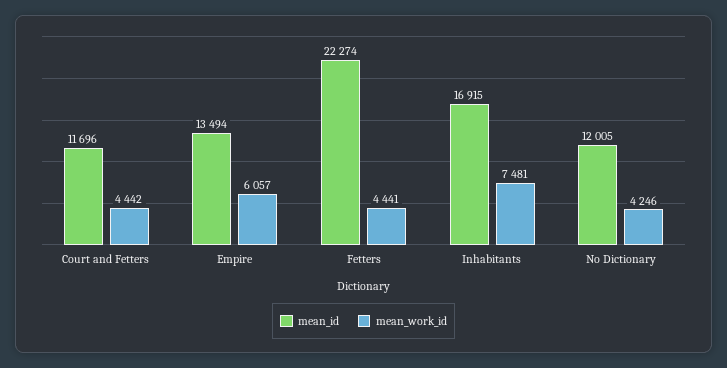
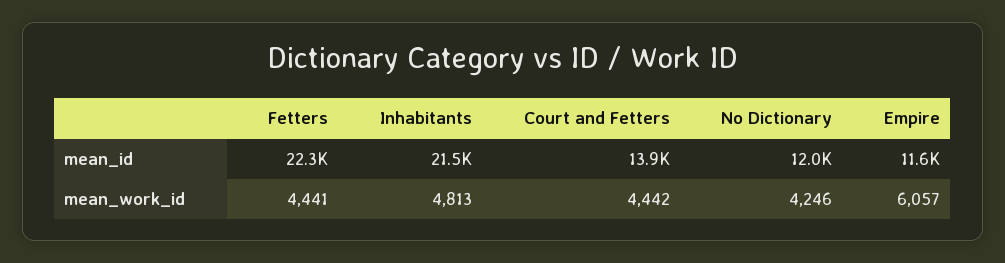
  {
    "mean_id": {
-     "Court and Fetters": 11696,
+     "Court and Fetters": 13900,
-     "Empire": 13494,
+     "Empire": 11600,
      "Fetters": 22274,
-     "Inhabitants": 16915,
+     "Inhabitants": 21500,
      "No Dictionary": 12005
    },
    "mean_work_id": {
      "Court and Fetters": 4442,
      "Empire": 6057,
      "Fetters": 4441,
-     "Inhabitants": 7481,
+     "Inhabitants": 4813,
      "No Dictionary": 4246
    }
  }

